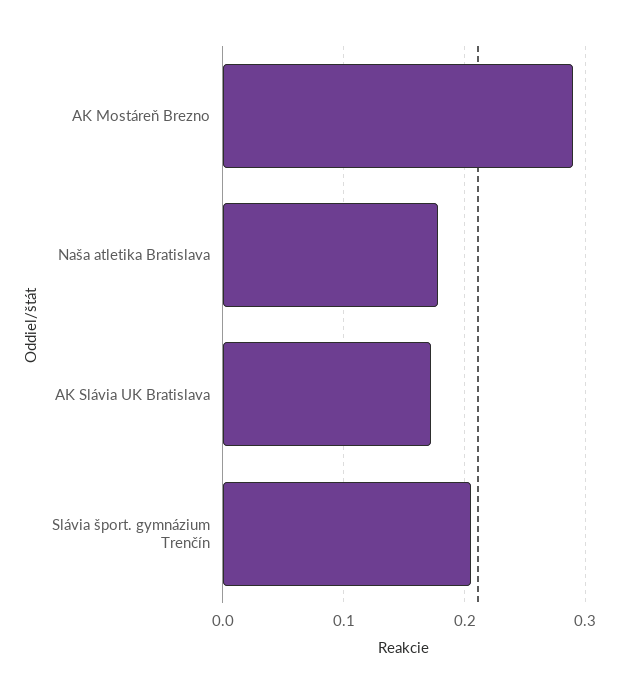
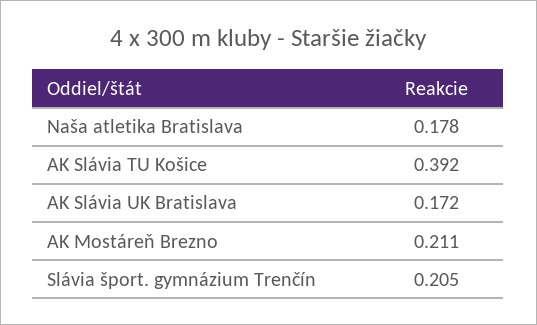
  {
-   "AK Mostáreň Brezno": 0.29,
+   "AK Mostáreň Brezno": 0.211,
    "Naša atletika Bratislava": 0.178,
    "AK Slávia UK Bratislava": 0.172,
-   "Slávia šport. gymnázium Trenčín": 0.205
+   "Slávia šport. gymnázium Trenčín": 0.205,
+   "AK Slávia TU Košice": 0.392
  }

